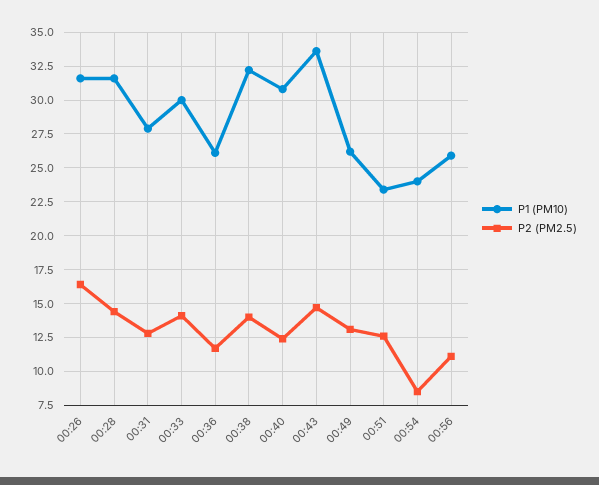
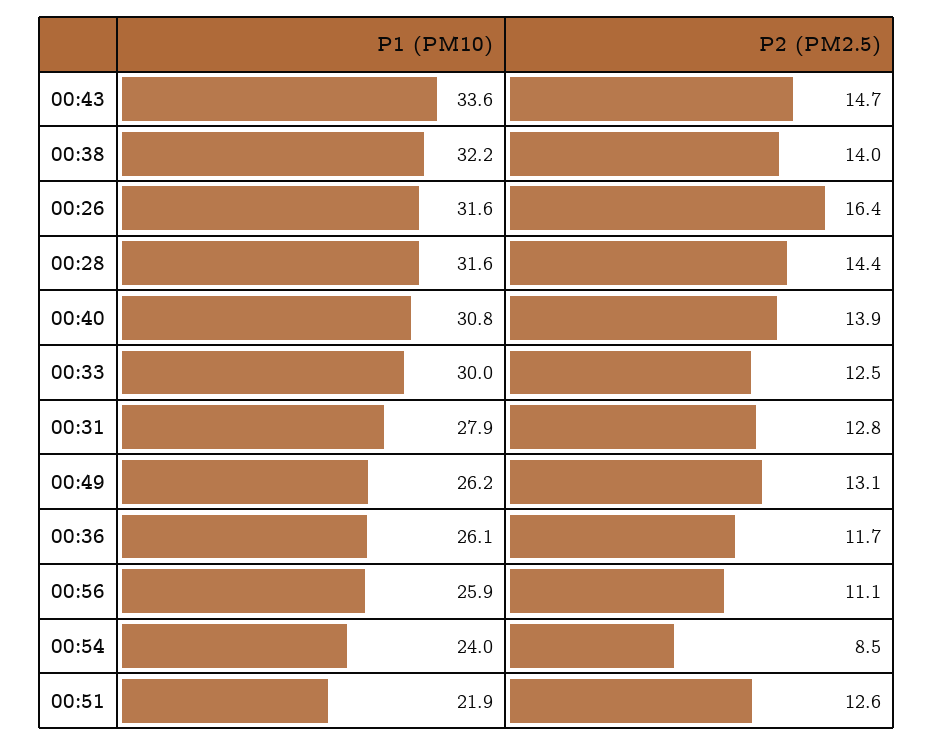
  {
    "P1 (PM10)": {
      "00:26": 31.6,
      "00:28": 31.6,
      "00:31": 27.9,
      "00:33": 30,
      "00:36": 26.1,
      "00:38": 32.2,
      "00:40": 30.8,
      "00:43": 33.6,
      "00:49": 26.2,
-     "00:51": 23.5,
+     "00:51": 21.9,
      "00:54": 24,
      "00:56": 25.9
    },
    "P2 (PM2.5)": {
      "00:26": 16.4,
      "00:28": 14.4,
      "00:31": 12.8,
-     "00:33": 14,
+     "00:33": 12.5,
      "00:36": 11.7,
      "00:38": 14,
-     "00:40": 12.5,
+     "00:40": 13.9,
      "00:43": 14.7,
      "00:49": 13.1,
      "00:51": 12.6,
      "00:54": 8.5,
      "00:56": 11.1
    }
  }

